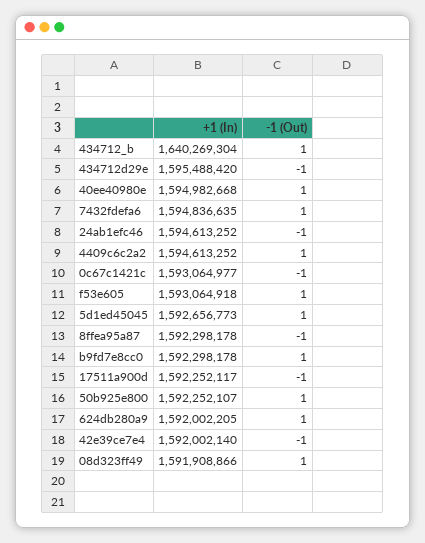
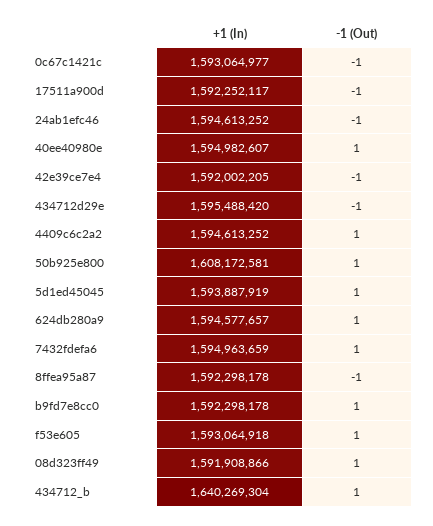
  {
    "+1 (In)": {
      "434712_b": 1640269304,
      "434712d29e": 1595488420,
-     "40ee40980e": 1594982668,
+     "40ee40980e": 1594982607,
-     "7432fdefa6": 1594836635,
+     "7432fdefa6": 1594963659,
      "24ab1efc46": 1594613252,
      "4409c6c2a2": 1594613252,
      "0c67c1421c": 1593064977,
      "f53e605": 1593064918,
-     "5d1ed45045": 1592656773,
+     "5d1ed45045": 1593887919,
      "8ffea95a87": 1592298178,
      "b9fd7e8cc0": 1592298178,
      "17511a900d": 1592252117,
-     "50b925e800": 1592252107,
+     "50b925e800": 1608172581,
-     "624db280a9": 1592002205,
+     "624db280a9": 1594577657,
-     "42e39ce7e4": 1592002140,
+     "42e39ce7e4": 1592002205,
      "08d323ff49": 1591908866
    },
    "-1 (Out)": {
      "434712_b": 1,
      "434712d29e": -1,
      "40ee40980e": 1,
      "7432fdefa6": 1,
      "24ab1efc46": -1,
      "4409c6c2a2": 1,
      "0c67c1421c": -1,
      "f53e605": 1,
      "5d1ed45045": 1,
      "8ffea95a87": -1,
      "b9fd7e8cc0": 1,
      "17511a900d": -1,
      "50b925e800": 1,
      "624db280a9": 1,
      "42e39ce7e4": -1,
      "08d323ff49": 1
    }
  }

